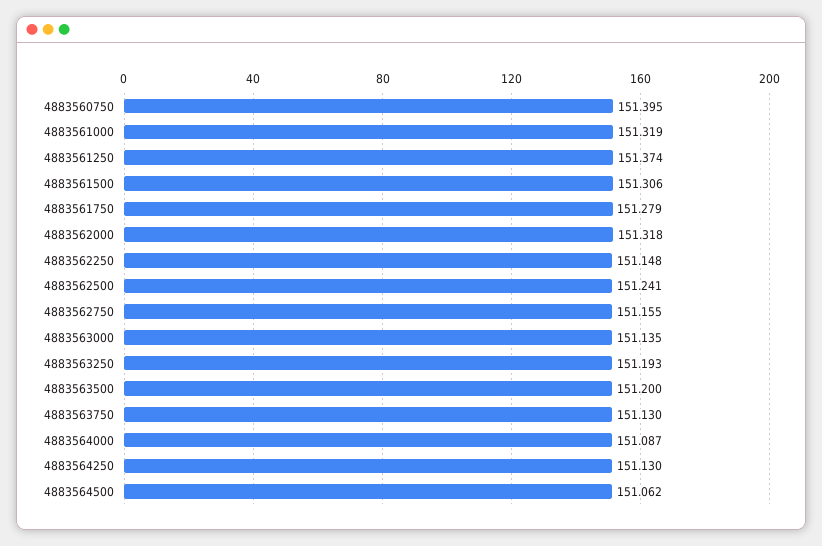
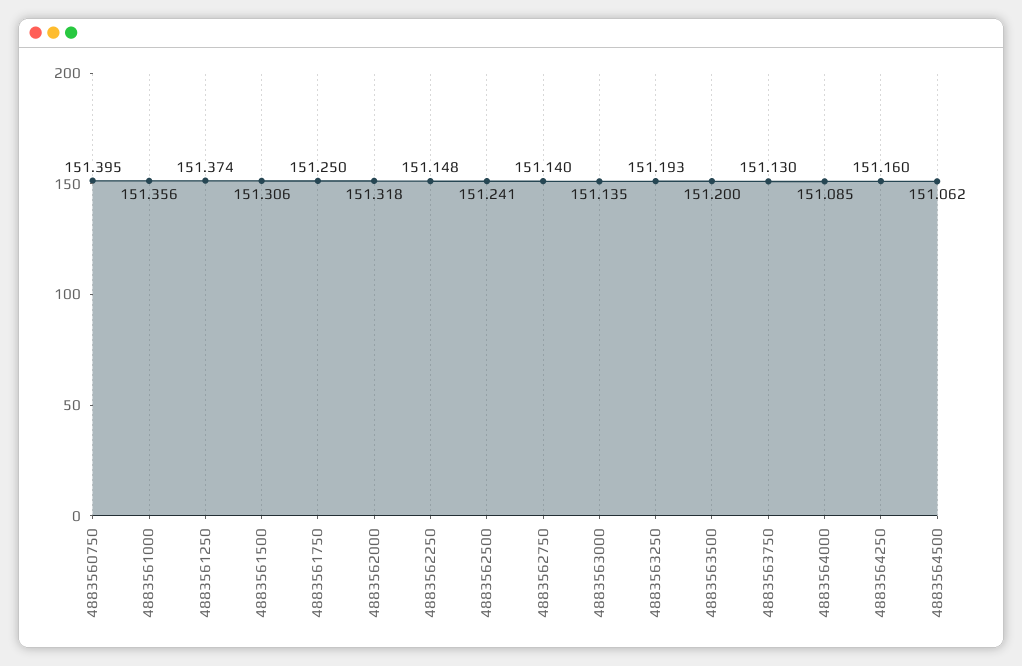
  {
    "4883560750": 151.395,
-   "4883561000": 151.319,
+   "4883561000": 151.356,
    "4883561250": 151.374,
    "4883561500": 151.306,
-   "4883561750": 151.279,
+   "4883561750": 151.25,
    "4883562000": 151.318,
    "4883562250": 151.148,
    "4883562500": 151.241,
-   "4883562750": 151.155,
+   "4883562750": 151.14,
    "4883563000": 151.135,
    "4883563250": 151.193,
    "4883563500": 151.2,
    "4883563750": 151.13,
-   "4883564000": 151.087,
+   "4883564000": 151.085,
-   "4883564250": 151.13,
+   "4883564250": 151.16,
    "4883564500": 151.062
  }

